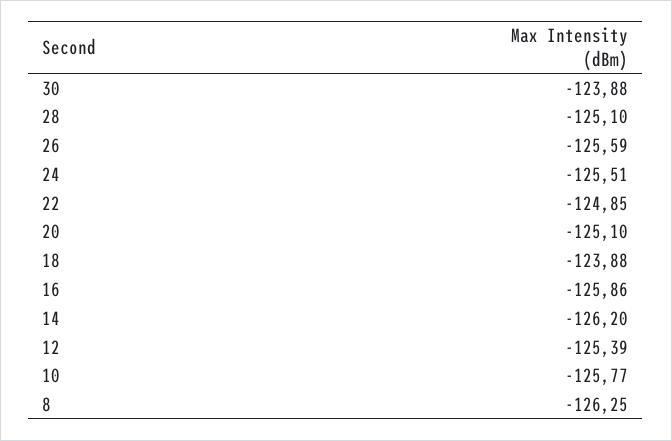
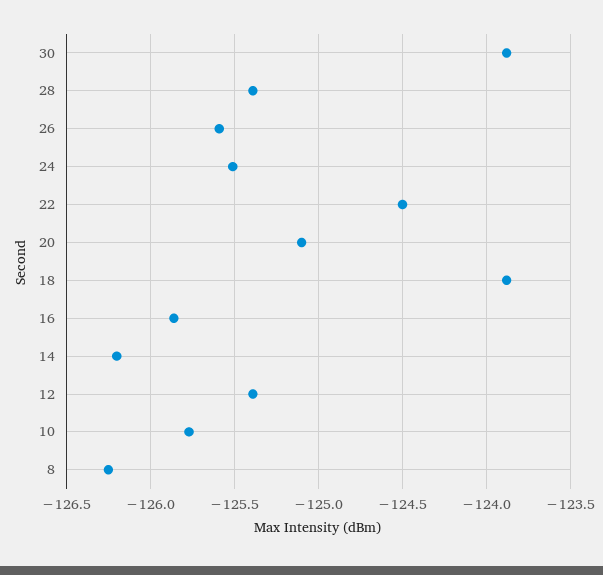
  {
    "30": -123.88,
-   "28": -125.1,
+   "28": -125.4,
    "26": -125.59,
    "24": -125.51,
-   "22": -124.85,
+   "22": -124.5,
    "20": -125.1,
    "18": -123.88,
    "16": -125.86,
    "14": -126.2,
    "12": -125.39,
    "10": -125.77,
    "8": -126.25
  }

